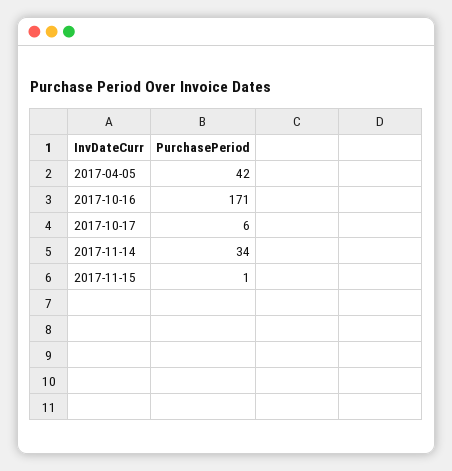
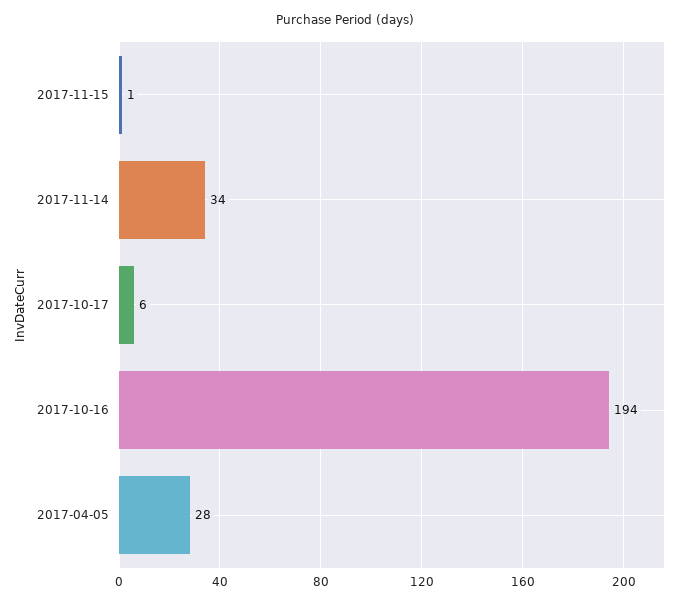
  {
-   "2017-04-05": 42,
+   "2017-04-05": 28,
-   "2017-10-16": 171,
+   "2017-10-16": 194,
    "2017-10-17": 6,
    "2017-11-14": 34,
    "2017-11-15": 1
  }

